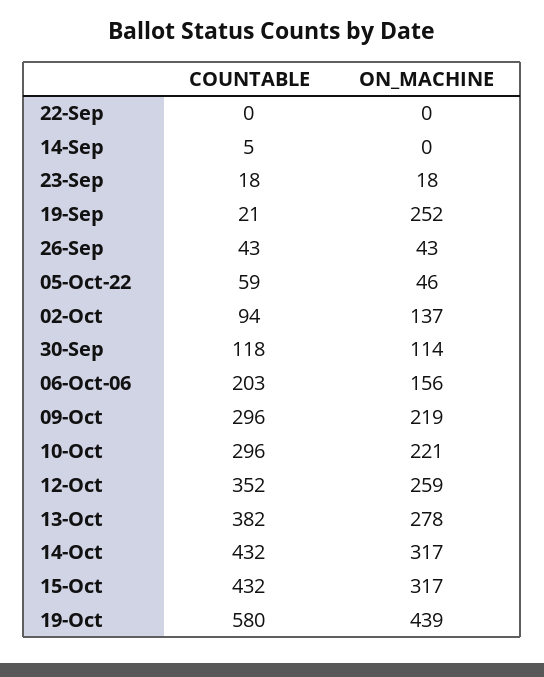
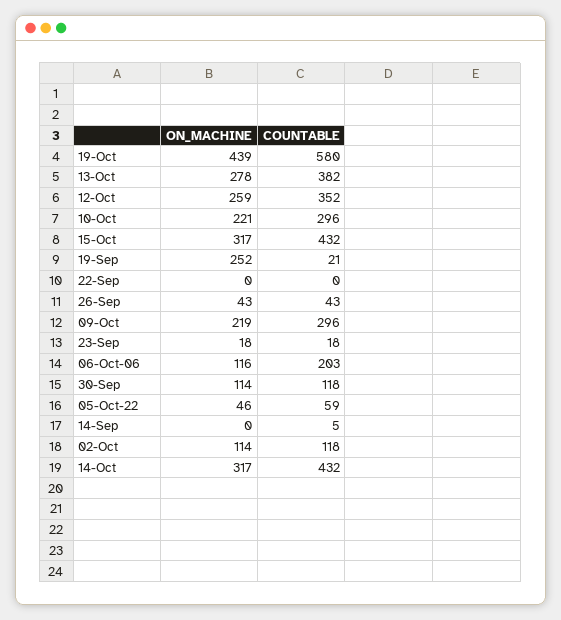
  {
    "COUNTABLE": {
      "22-Sep": 0,
      "14-Sep": 5,
      "23-Sep": 18,
      "19-Sep": 21,
      "26-Sep": 43,
      "05-Oct-22": 59,
-     "02-Oct": 94,
+     "02-Oct": 118,
      "30-Sep": 118,
      "06-Oct-06": 203,
      "09-Oct": 296,
      "10-Oct": 296,
      "12-Oct": 352,
      "13-Oct": 382,
      "14-Oct": 432,
      "15-Oct": 432,
      "19-Oct": 580
    },
    "ON_MACHINE": {
      "22-Sep": 0,
      "14-Sep": 0,
      "23-Sep": 18,
      "19-Sep": 252,
      "26-Sep": 43,
      "05-Oct-22": 46,
-     "02-Oct": 137,
+     "02-Oct": 114,
      "30-Sep": 114,
-     "06-Oct-06": 156,
+     "06-Oct-06": 116,
      "09-Oct": 219,
      "10-Oct": 221,
      "12-Oct": 259,
      "13-Oct": 278,
      "14-Oct": 317,
      "15-Oct": 317,
      "19-Oct": 439
    }
  }

